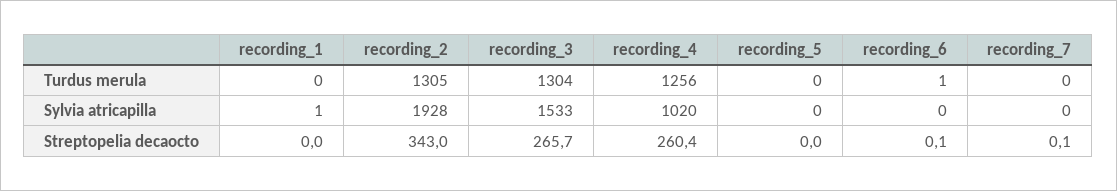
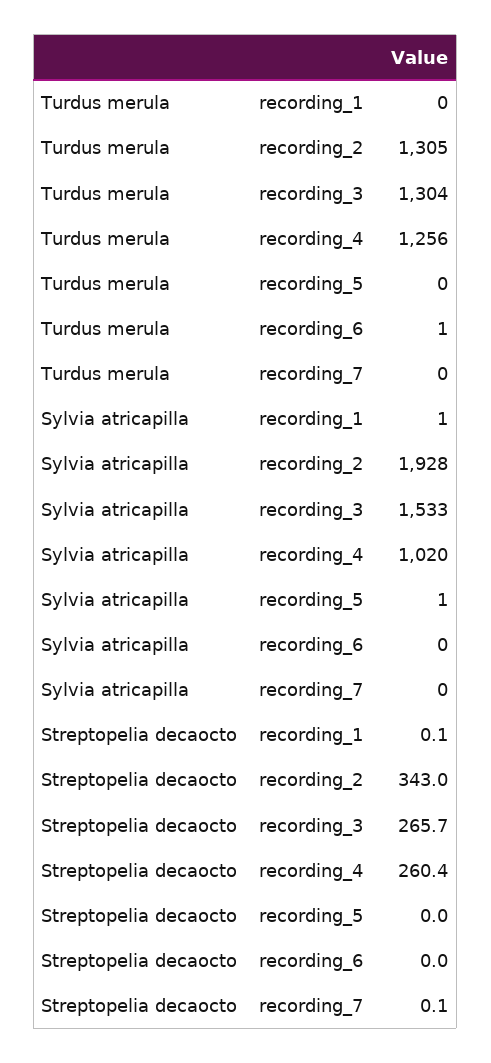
  {
    "recording_1": {
      "Turdus merula": 0,
      "Sylvia atricapilla": 1,
-     "Streptopelia decaocto": 0
+     "Streptopelia decaocto": 0.1
    },
    "recording_2": {
      "Turdus merula": 1305,
      "Sylvia atricapilla": 1928,
      "Streptopelia decaocto": 343
    },
    "recording_3": {
      "Turdus merula": 1304,
      "Sylvia atricapilla": 1533,
      "Streptopelia decaocto": 265.7
    },
    "recording_4": {
      "Turdus merula": 1256,
      "Sylvia atricapilla": 1020,
      "Streptopelia decaocto": 260.4
    },
    "recording_5": {
      "Turdus merula": 0,
-     "Sylvia atricapilla": 0,
+     "Sylvia atricapilla": 1,
      "Streptopelia decaocto": 0
    },
    "recording_6": {
      "Turdus merula": 1,
      "Sylvia atricapilla": 0,
-     "Streptopelia decaocto": 0.1
+     "Streptopelia decaocto": 0
    },
    "recording_7": {
      "Turdus merula": 0,
      "Sylvia atricapilla": 0,
      "Streptopelia decaocto": 0.1
    }
  }

